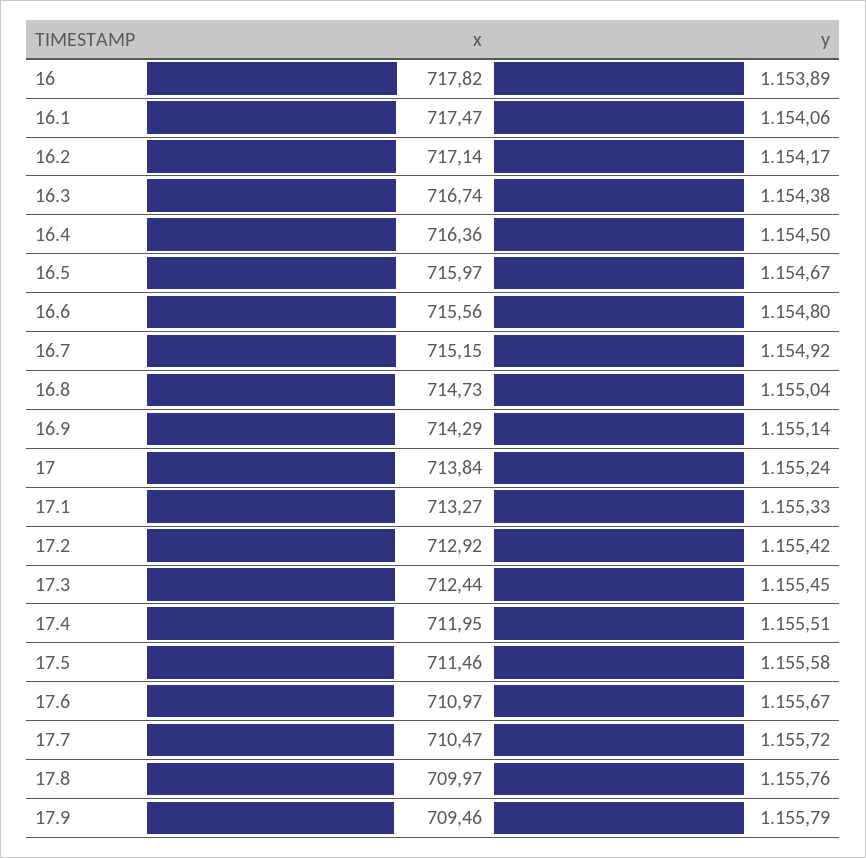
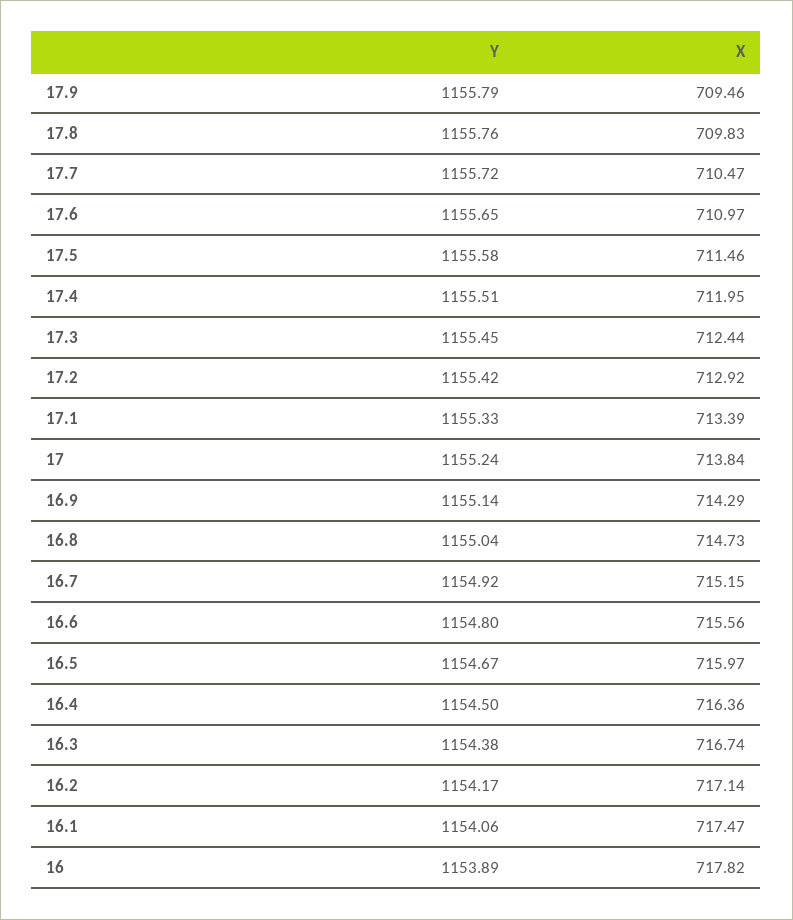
  {
    "x": {
      "16": 717.82,
      "16.1": 717.47,
      "16.2": 717.14,
      "16.3": 716.74,
      "16.4": 716.36,
      "16.5": 715.97,
      "16.6": 715.56,
      "16.7": 715.15,
      "16.8": 714.73,
      "16.9": 714.29,
      "17": 713.84,
-     "17.1": 713.27,
+     "17.1": 713.39,
      "17.2": 712.92,
      "17.3": 712.44,
      "17.4": 711.95,
      "17.5": 711.46,
      "17.6": 710.97,
      "17.7": 710.47,
-     "17.8": 709.97,
+     "17.8": 709.83,
      "17.9": 709.46
    },
    "y": {
      "16": 1153.89,
      "16.1": 1154.06,
      "16.2": 1154.17,
      "16.3": 1154.38,
      "16.4": 1154.5,
      "16.5": 1154.67,
      "16.6": 1154.8,
      "16.7": 1154.92,
      "16.8": 1155.04,
      "16.9": 1155.14,
      "17": 1155.24,
      "17.1": 1155.33,
      "17.2": 1155.42,
      "17.3": 1155.45,
      "17.4": 1155.51,
      "17.5": 1155.58,
-     "17.6": 1155.67,
+     "17.6": 1155.65,
      "17.7": 1155.72,
      "17.8": 1155.76,
      "17.9": 1155.79
    }
  }

